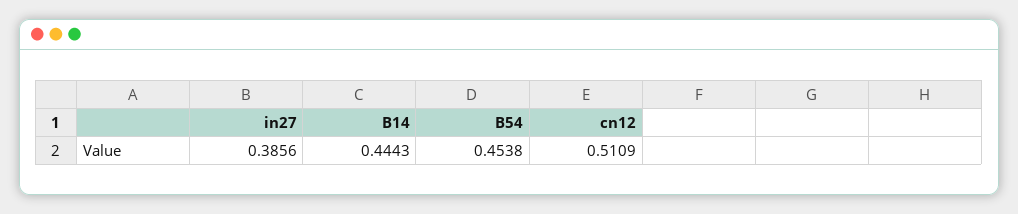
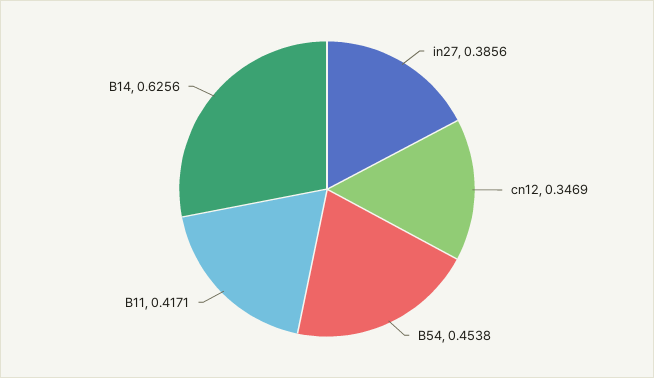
  {
    "in27": 0.3856,
-   "B14": 0.4443,
+   "B14": 0.6256,
    "B54": 0.4538,
-   "cn12": 0.5109
+   "cn12": 0.3469,
+   "B11": 0.4171
  }

